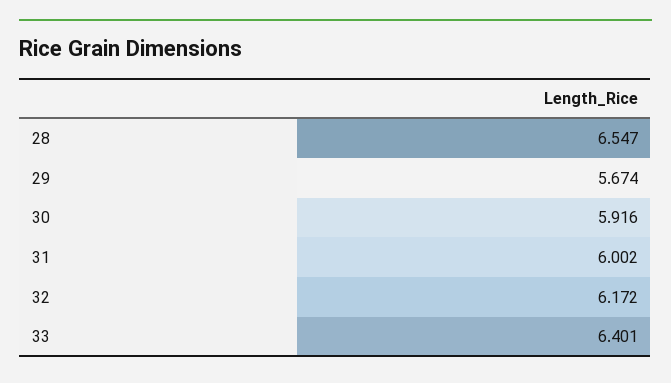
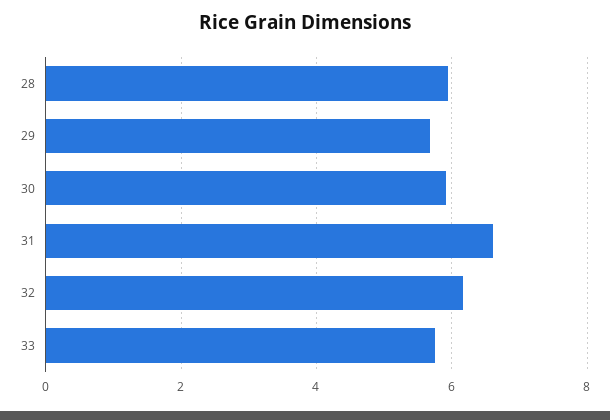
  {
-   "28": 6.547,
+   "28": 6,
    "29": 5.674,
    "30": 5.916,
-   "31": 6.002,
+   "31": 6.6,
    "32": 6.172,
-   "33": 6.401
+   "33": 5.8
  }

